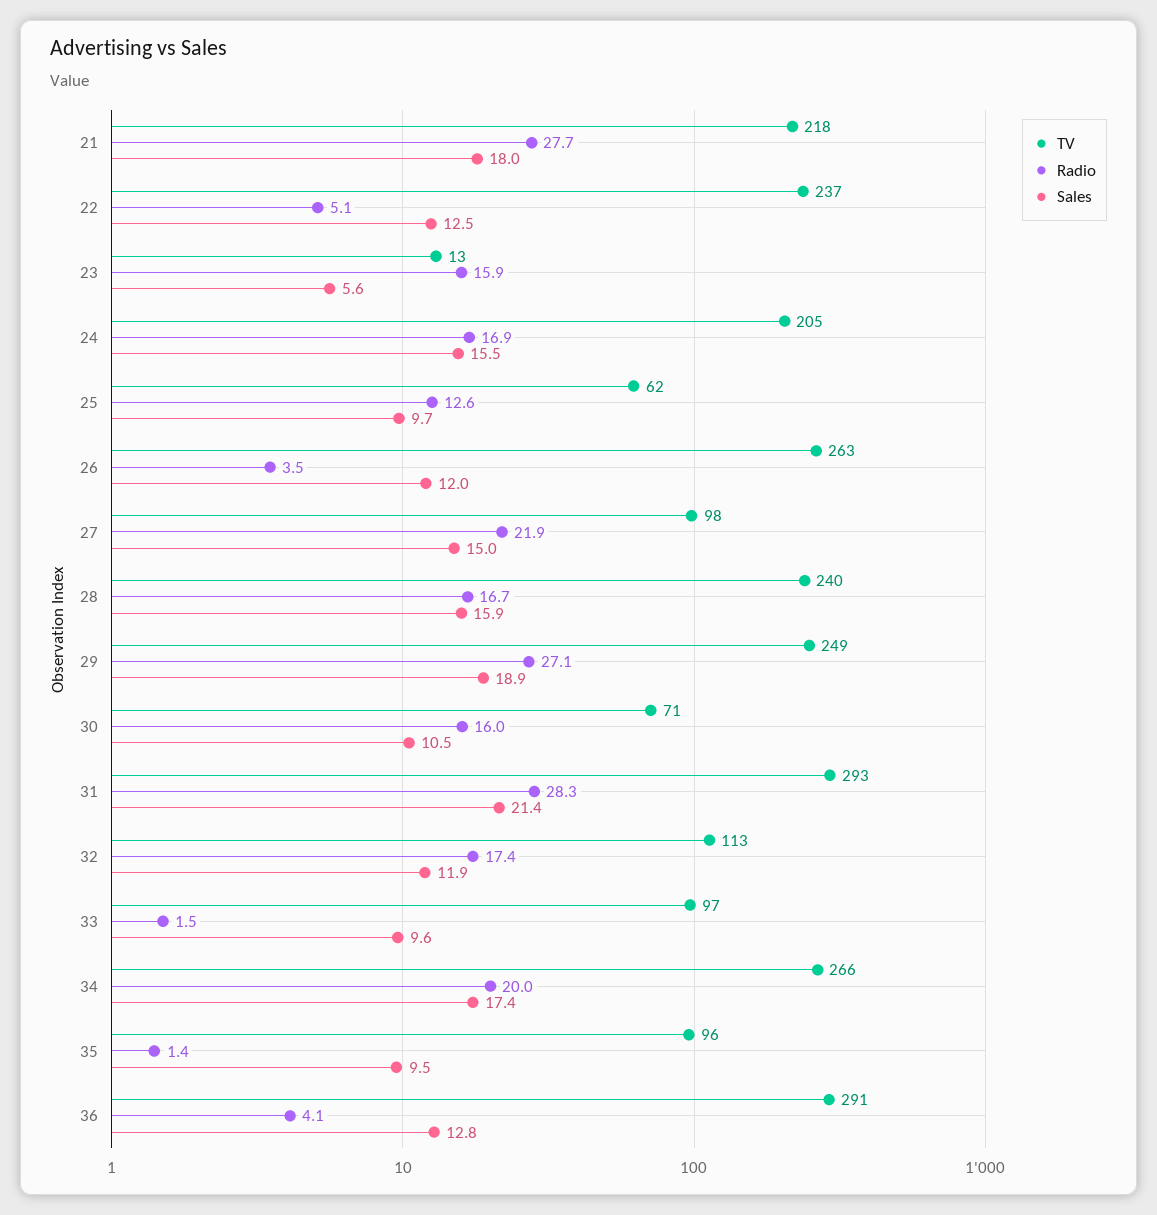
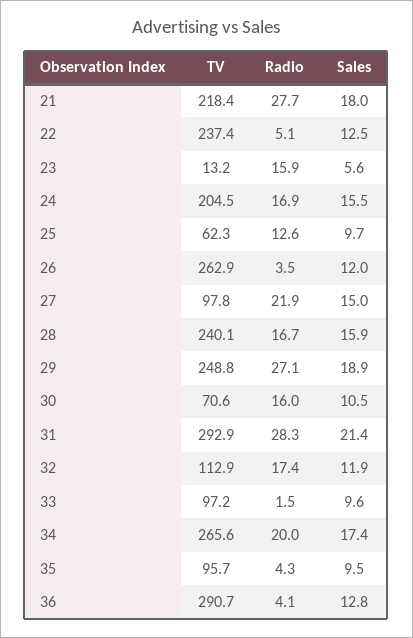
  {
    "TV": {
      "21": 218.4,
      "22": 237.4,
      "23": 13.2,
      "24": 204.5,
      "25": 62.3,
      "26": 262.9,
      "27": 97.8,
      "28": 240.1,
      "29": 248.8,
      "30": 70.6,
      "31": 292.9,
      "32": 112.9,
      "33": 97.2,
      "34": 265.6,
      "35": 95.7,
      "36": 290.7
    },
    "Radio": {
      "21": 27.7,
      "22": 5.1,
      "23": 15.9,
      "24": 16.9,
      "25": 12.6,
      "26": 3.5,
      "27": 21.9,
      "28": 16.7,
      "29": 27.1,
      "30": 16,
      "31": 28.3,
      "32": 17.4,
      "33": 1.5,
      "34": 20,
-     "35": 1.4,
+     "35": 4.3,
      "36": 4.1
    },
    "Sales": {
      "21": 18,
      "22": 12.5,
      "23": 5.6,
      "24": 15.5,
      "25": 9.7,
      "26": 12,
      "27": 15,
      "28": 15.9,
      "29": 18.9,
      "30": 10.5,
      "31": 21.4,
      "32": 11.9,
      "33": 9.6,
      "34": 17.4,
      "35": 9.5,
      "36": 12.8
    }
  }

